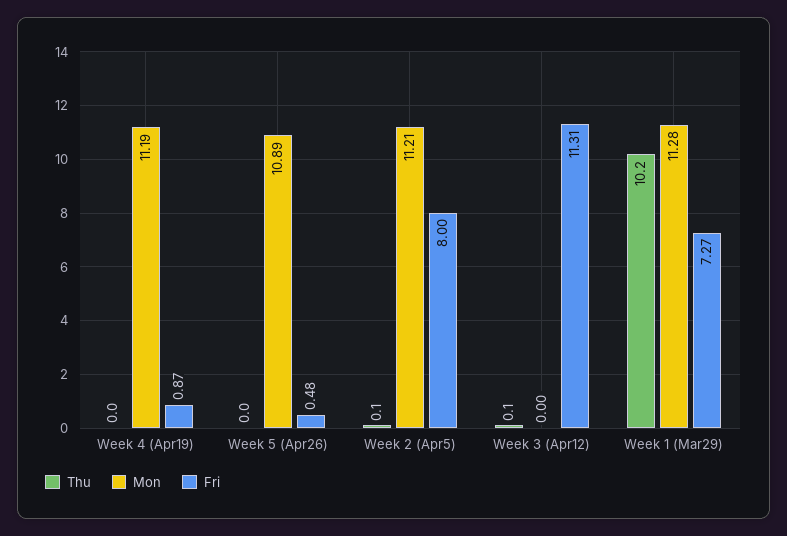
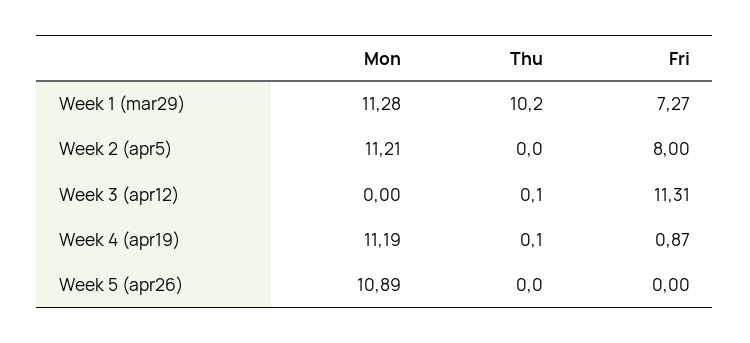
  {
    "Thu": {
-     "Week 4 (Apr19)": 0,
+     "Week 4 (Apr19)": 0.1,
      "Week 5 (Apr26)": 0,
-     "Week 2 (Apr5)": 0.1,
+     "Week 2 (Apr5)": 0,
      "Week 3 (Apr12)": 0.1,
      "Week 1 (Mar29)": 10.2
    },
    "Mon": {
      "Week 4 (Apr19)": 11.19,
      "Week 5 (Apr26)": 10.89,
      "Week 2 (Apr5)": 11.21,
      "Week 3 (Apr12)": 0,
      "Week 1 (Mar29)": 11.28
    },
    "Fri": {
      "Week 4 (Apr19)": 0.87,
-     "Week 5 (Apr26)": 0.48,
+     "Week 5 (Apr26)": 0,
      "Week 2 (Apr5)": 8,
      "Week 3 (Apr12)": 11.31,
      "Week 1 (Mar29)": 7.27
    }
  }

